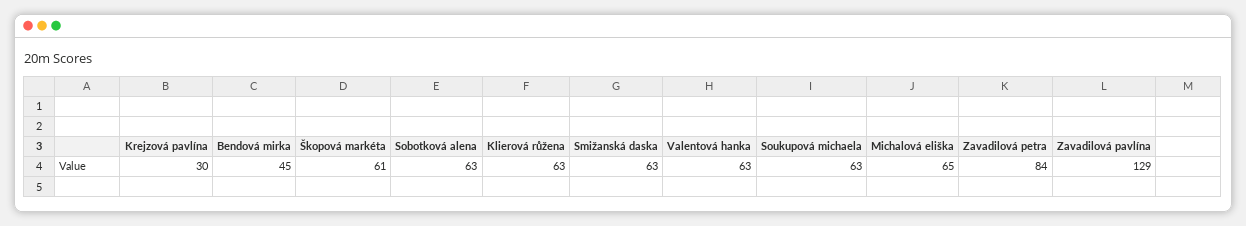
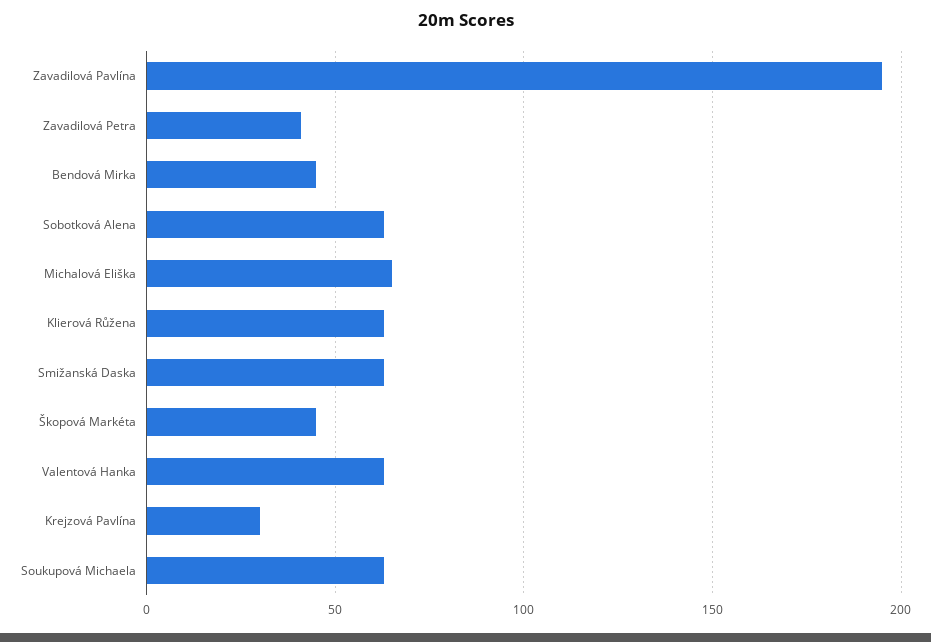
  {
    "Krejzová pavlína": 30,
    "Bendová mirka": 45,
-   "Škopová markéta": 61,
+   "Škopová markéta": 45,
    "Sobotková alena": 63,
    "Klierová růžena": 63,
    "Smižanská daska": 63,
    "Valentová hanka": 63,
    "Soukupová michaela": 63,
    "Michalová eliška": 65,
-   "Zavadilová petra": 84,
+   "Zavadilová petra": 40,
-   "Zavadilová pavlína": 129
+   "Zavadilová pavlína": 195
  }

